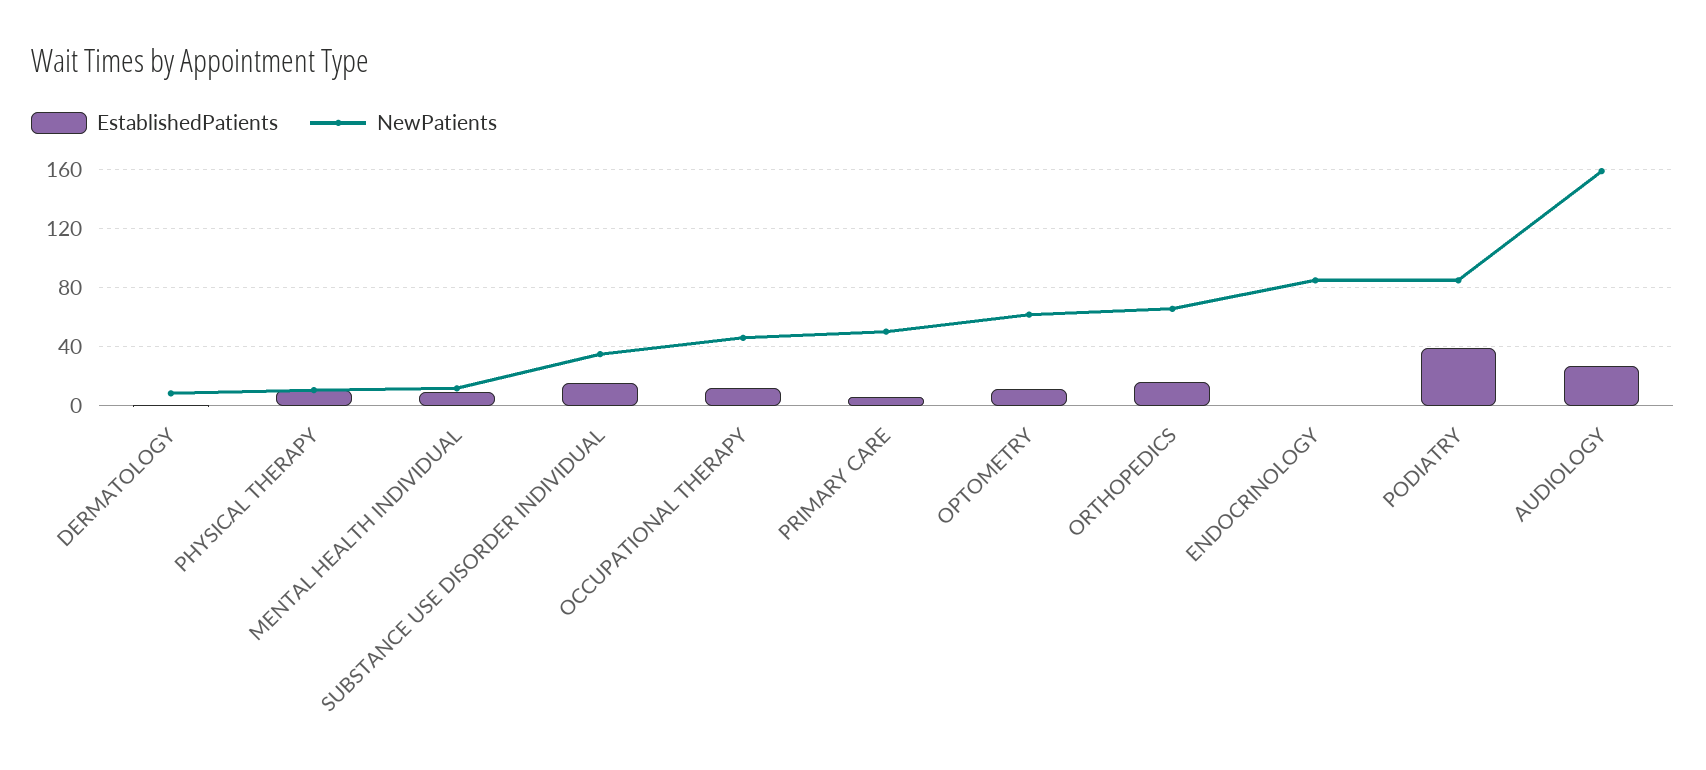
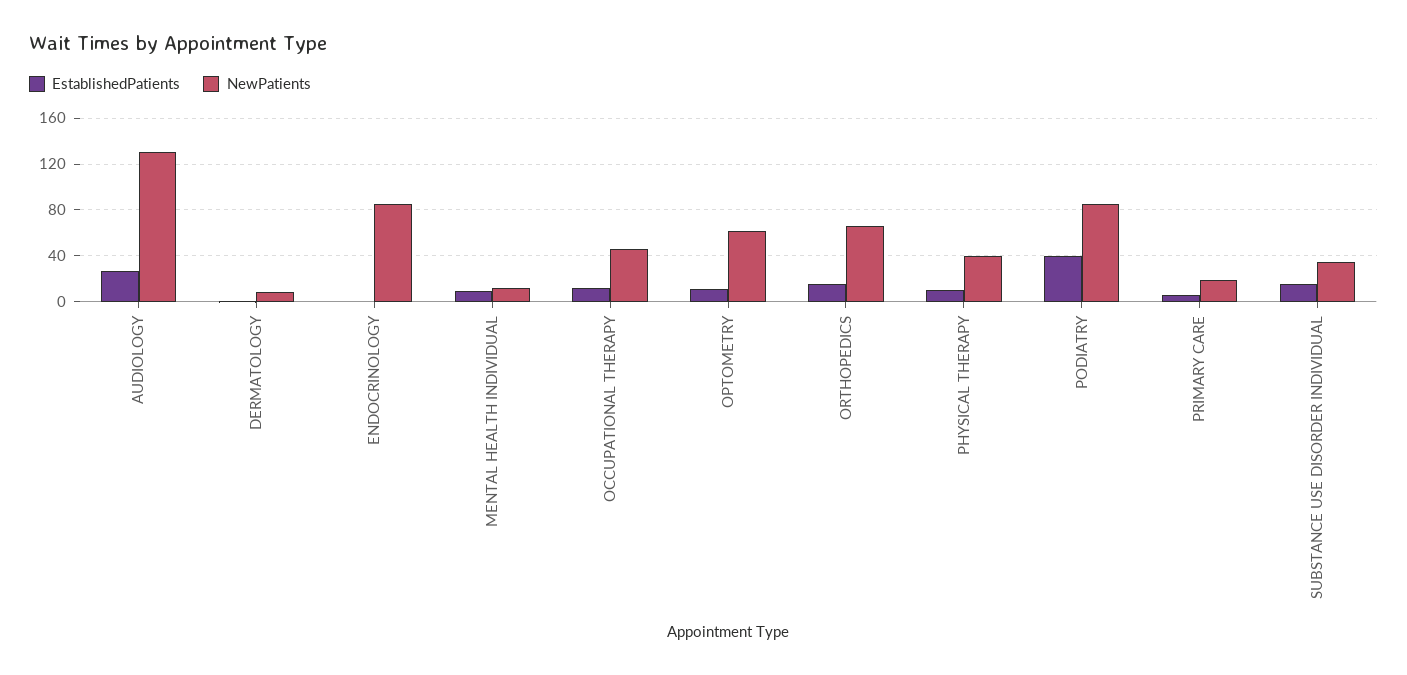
  {
    "EstablishedPatients": {
      "DERMATOLOGY": 0,
      "PHYSICAL THERAPY": 10,
      "MENTAL HEALTH INDIVIDUAL": 10,
      "SUBSTANCE USE DISORDER INDIVIDUAL": 15,
      "OCCUPATIONAL THERAPY": 10,
      "PRIMARY CARE": 5,
      "OPTOMETRY": 10,
      "ORTHOPEDICS": 15,
      "ENDOCRINOLOGY": 0,
      "PODIATRY": 40,
      "AUDIOLOGY": 25
    },
    "NewPatients": {
      "DERMATOLOGY": 10,
-     "PHYSICAL THERAPY": 10,
+     "PHYSICAL THERAPY": 40,
      "MENTAL HEALTH INDIVIDUAL": 10,
      "SUBSTANCE USE DISORDER INDIVIDUAL": 35,
      "OCCUPATIONAL THERAPY": 45,
-     "PRIMARY CARE": 50,
+     "PRIMARY CARE": 20,
      "OPTOMETRY": 60,
      "ORTHOPEDICS": 65,
      "ENDOCRINOLOGY": 85,
      "PODIATRY": 85,
-     "AUDIOLOGY": 160
+     "AUDIOLOGY": 130
    }
  }

